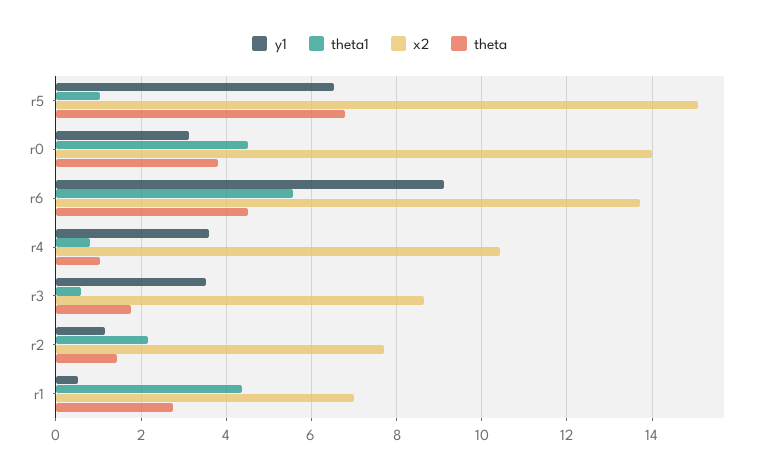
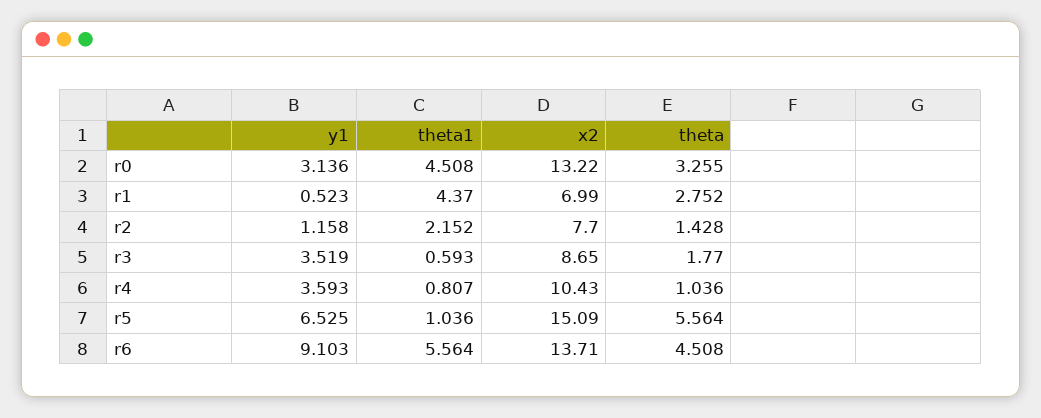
  {
    "y1": {
      "r5": 6.525,
      "r0": 3.136,
      "r6": 9.103,
      "r4": 3.593,
      "r3": 3.519,
      "r2": 1.158,
      "r1": 0.523
    },
    "theta1": {
      "r5": 1.036,
      "r0": 4.508,
      "r6": 5.564,
      "r4": 0.807,
      "r3": 0.593,
      "r2": 2.152,
      "r1": 4.37
    },
    "x2": {
      "r5": 15.09,
-     "r0": 14,
+     "r0": 13.22,
      "r6": 13.71,
      "r4": 10.43,
      "r3": 8.65,
      "r2": 7.7,
      "r1": 6.99
    },
    "theta": {
-     "r5": 6.8,
+     "r5": 5.564,
-     "r0": 3.8,
+     "r0": 3.255,
      "r6": 4.508,
      "r4": 1.036,
      "r3": 1.77,
      "r2": 1.428,
      "r1": 2.752
    }
  }

